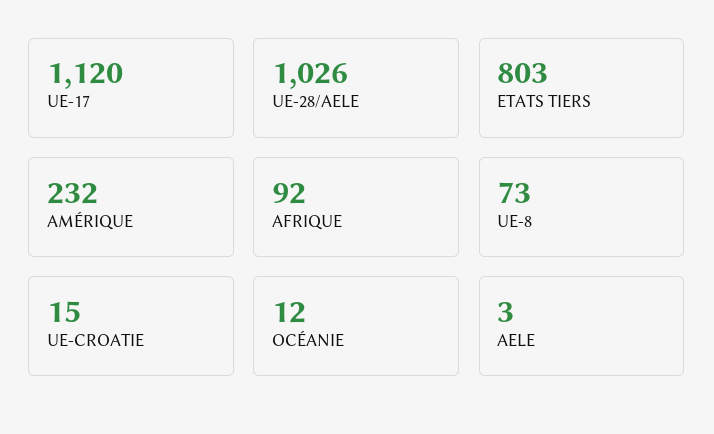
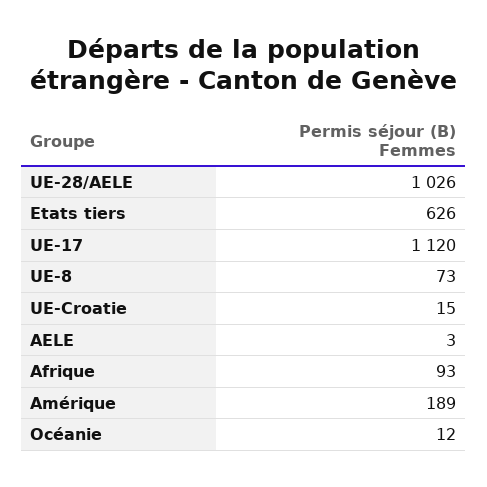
  {
    "UE-17": 1120,
    "UE-28/AELE": 1026,
-   "ETATS TIERS": 803,
+   "ETATS TIERS": 626,
-   "AMÉRIQUE": 232,
+   "AMÉRIQUE": 189,
-   "AFRIQUE": 92,
+   "AFRIQUE": 93,
    "UE-8": 73,
    "UE-CROATIE": 15,
    "OCÉANIE": 12,
    "AELE": 3
  }

